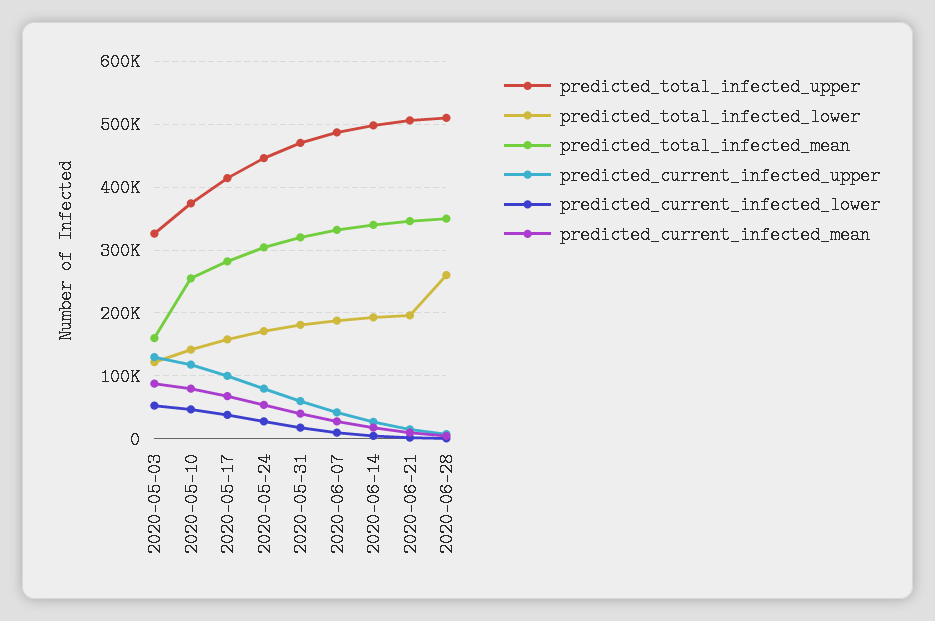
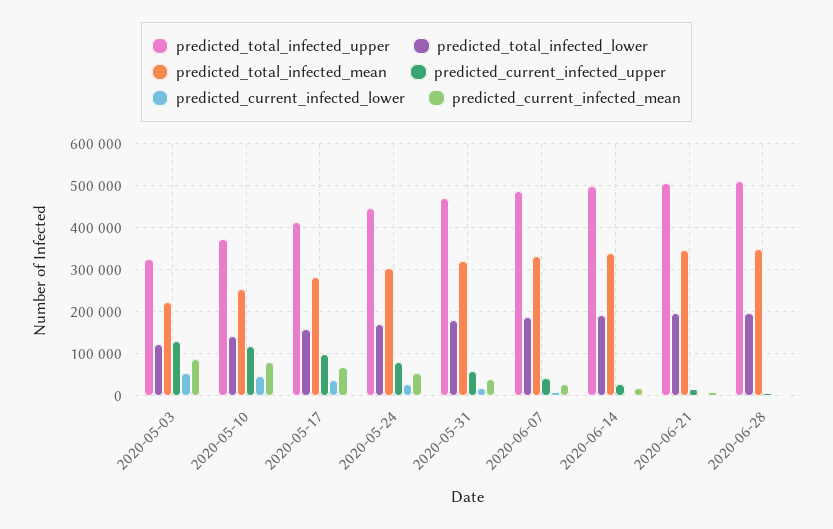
  {
    "predicted_total_infected_upper": {
      "2020-05-03": 330000,
      "2020-05-10": 370000,
      "2020-05-17": 410000,
      "2020-05-24": 450000,
      "2020-05-31": 470000,
      "2020-06-07": 490000,
      "2020-06-14": 500000,
      "2020-06-21": 510000,
      "2020-06-28": 510000
    },
    "predicted_total_infected_lower": {
      "2020-05-03": 120000,
      "2020-05-10": 140000,
      "2020-05-17": 160000,
      "2020-05-24": 170000,
      "2020-05-31": 180000,
      "2020-06-07": 190000,
      "2020-06-14": 190000,
      "2020-06-21": 200000,
-     "2020-06-28": 260000
+     "2020-06-28": 200000
    },
    "predicted_total_infected_mean": {
-     "2020-05-03": 160000,
+     "2020-05-03": 220000,
      "2020-05-10": 260000,
      "2020-05-17": 280000,
      "2020-05-24": 300000,
      "2020-05-31": 320000,
      "2020-06-07": 330000,
      "2020-06-14": 340000,
      "2020-06-21": 350000,
      "2020-06-28": 350000
    },
    "predicted_current_infected_upper": {
      "2020-05-03": 130000,
      "2020-05-10": 120000,
      "2020-05-17": 100000,
      "2020-05-24": 80000,
      "2020-05-31": 60000,
      "2020-06-07": 40000,
      "2020-06-14": 30000,
      "2020-06-21": 20000,
      "2020-06-28": 10000
    },
    "predicted_current_infected_lower": {
      "2020-05-03": 50000,
      "2020-05-10": 50000,
      "2020-05-17": 40000,
      "2020-05-24": 30000,
      "2020-05-31": 20000,
      "2020-06-07": 10000,
      "2020-06-14": 10000,
      "2020-06-21": 0,
      "2020-06-28": 0
    },
    "predicted_current_infected_mean": {
      "2020-05-03": 90000,
      "2020-05-10": 80000,
      "2020-05-17": 70000,
      "2020-05-24": 50000,
      "2020-05-31": 40000,
      "2020-06-07": 30000,
      "2020-06-14": 20000,
      "2020-06-21": 10000,
      "2020-06-28": 10000
    }
  }

